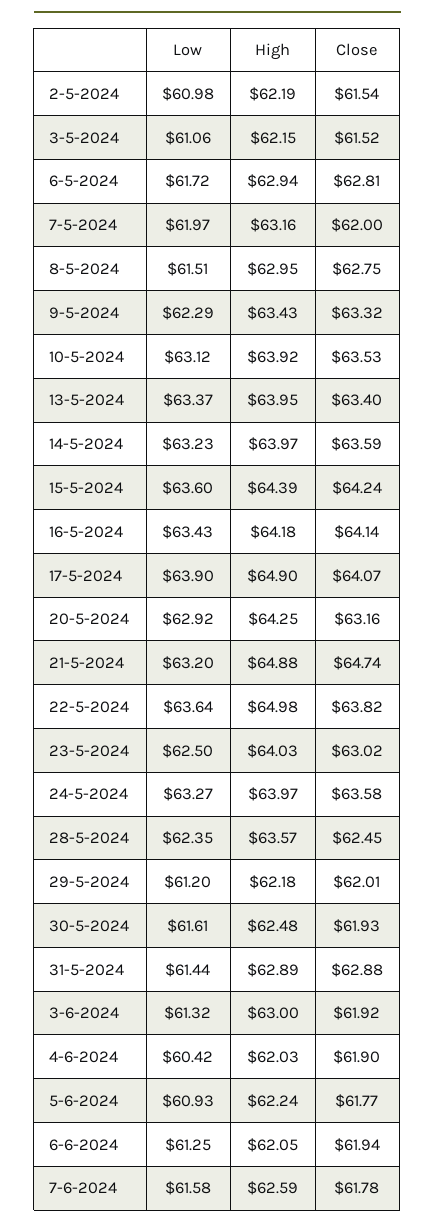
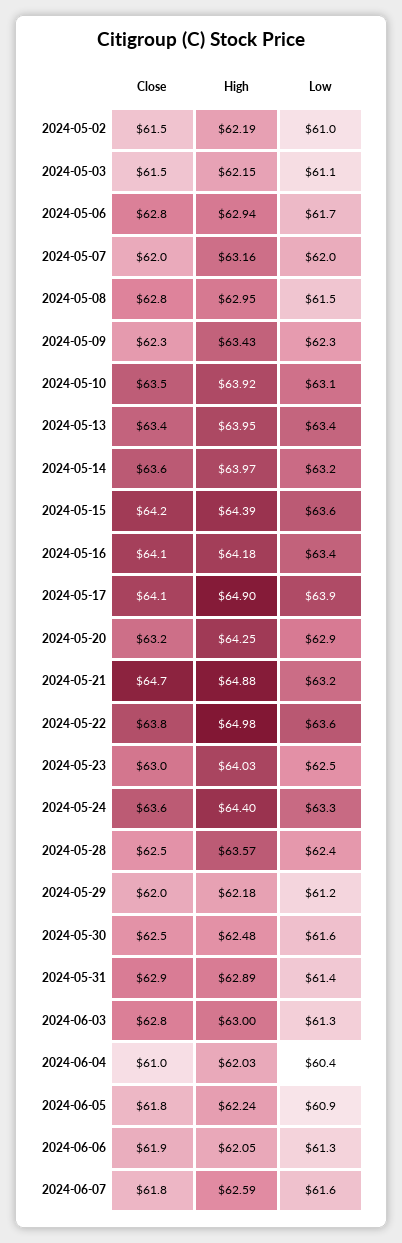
  {
    "Low": {
      "2-5-2024": 60.98,
      "3-5-2024": 61.06,
      "6-5-2024": 61.72,
      "7-5-2024": 61.97,
      "8-5-2024": 61.51,
      "9-5-2024": 62.29,
      "10-5-2024": 63.12,
      "13-5-2024": 63.37,
      "14-5-2024": 63.23,
      "15-5-2024": 63.6,
      "16-5-2024": 63.43,
      "17-5-2024": 63.9,
      "20-5-2024": 62.92,
      "21-5-2024": 63.2,
      "22-5-2024": 63.64,
      "23-5-2024": 62.5,
      "24-5-2024": 63.27,
      "28-5-2024": 62.35,
      "29-5-2024": 61.2,
      "30-5-2024": 61.61,
      "31-5-2024": 61.44,
      "3-6-2024": 61.32,
      "4-6-2024": 60.42,
      "5-6-2024": 60.93,
      "6-6-2024": 61.25,
      "7-6-2024": 61.58
    },
    "High": {
      "2-5-2024": 62.19,
      "3-5-2024": 62.15,
      "6-5-2024": 62.94,
      "7-5-2024": 63.16,
      "8-5-2024": 62.95,
      "9-5-2024": 63.43,
      "10-5-2024": 63.92,
      "13-5-2024": 63.95,
      "14-5-2024": 63.97,
      "15-5-2024": 64.39,
      "16-5-2024": 64.18,
      "17-5-2024": 64.9,
      "20-5-2024": 64.25,
      "21-5-2024": 64.88,
      "22-5-2024": 64.98,
      "23-5-2024": 64.03,
-     "24-5-2024": 63.97,
+     "24-5-2024": 64.4,
      "28-5-2024": 63.57,
      "29-5-2024": 62.18,
      "30-5-2024": 62.48,
      "31-5-2024": 62.89,
      "3-6-2024": 63,
      "4-6-2024": 62.03,
      "5-6-2024": 62.24,
      "6-6-2024": 62.05,
      "7-6-2024": 62.59
    },
    "Close": {
      "2-5-2024": 61.54,
      "3-5-2024": 61.52,
      "6-5-2024": 62.81,
      "7-5-2024": 62,
      "8-5-2024": 62.75,
-     "9-5-2024": 63.32,
+     "9-5-2024": 62.3,
      "10-5-2024": 63.53,
      "13-5-2024": 63.4,
      "14-5-2024": 63.59,
      "15-5-2024": 64.24,
      "16-5-2024": 64.14,
      "17-5-2024": 64.07,
      "20-5-2024": 63.16,
      "21-5-2024": 64.74,
      "22-5-2024": 63.82,
      "23-5-2024": 63.02,
      "24-5-2024": 63.58,
      "28-5-2024": 62.45,
      "29-5-2024": 62.01,
-     "30-5-2024": 61.93,
+     "30-5-2024": 62.5,
      "31-5-2024": 62.88,
-     "3-6-2024": 61.92,
+     "3-6-2024": 62.8,
-     "4-6-2024": 61.9,
+     "4-6-2024": 61,
      "5-6-2024": 61.77,
      "6-6-2024": 61.94,
      "7-6-2024": 61.78
    }
  }

